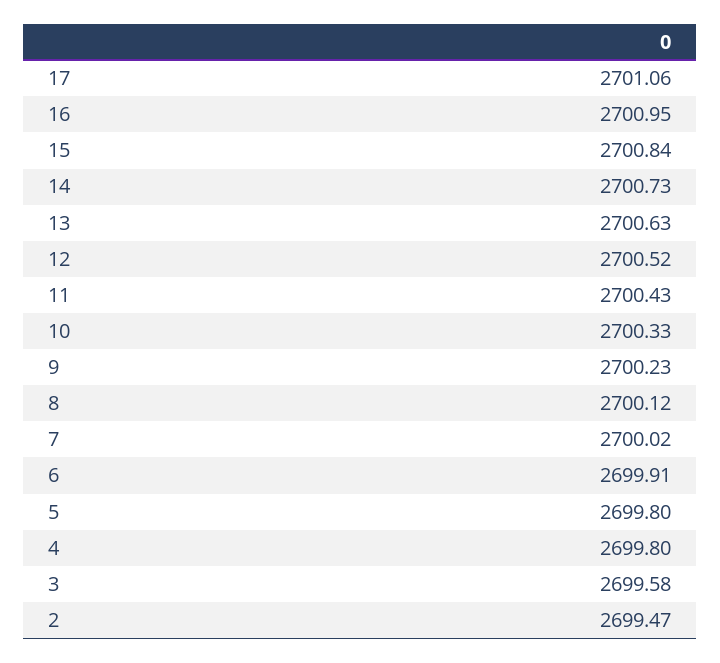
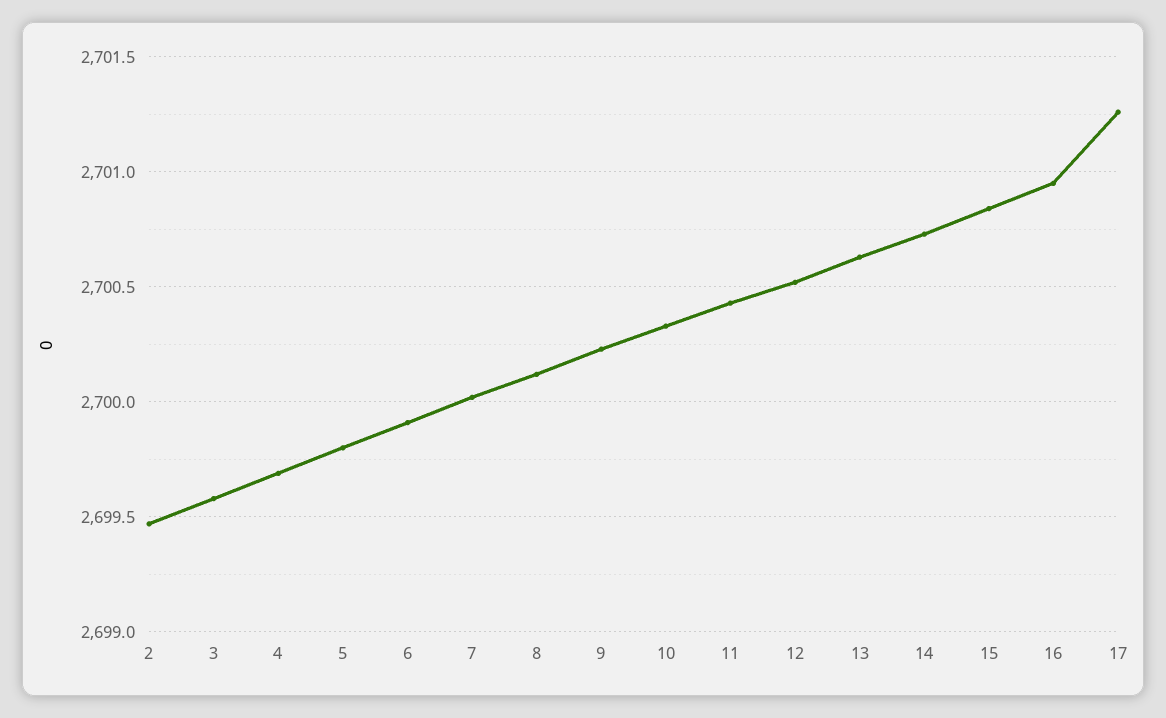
  {
-   "17": 2701.06,
+   "17": 2701.25,
    "16": 2700.95,
    "15": 2700.84,
    "14": 2700.73,
    "13": 2700.63,
    "12": 2700.52,
    "11": 2700.43,
    "10": 2700.33,
    "9": 2700.23,
    "8": 2700.12,
    "7": 2700.02,
    "6": 2699.91,
    "5": 2699.8,
-   "4": 2699.8,
+   "4": 2699.7,
    "3": 2699.58,
    "2": 2699.47
  }

